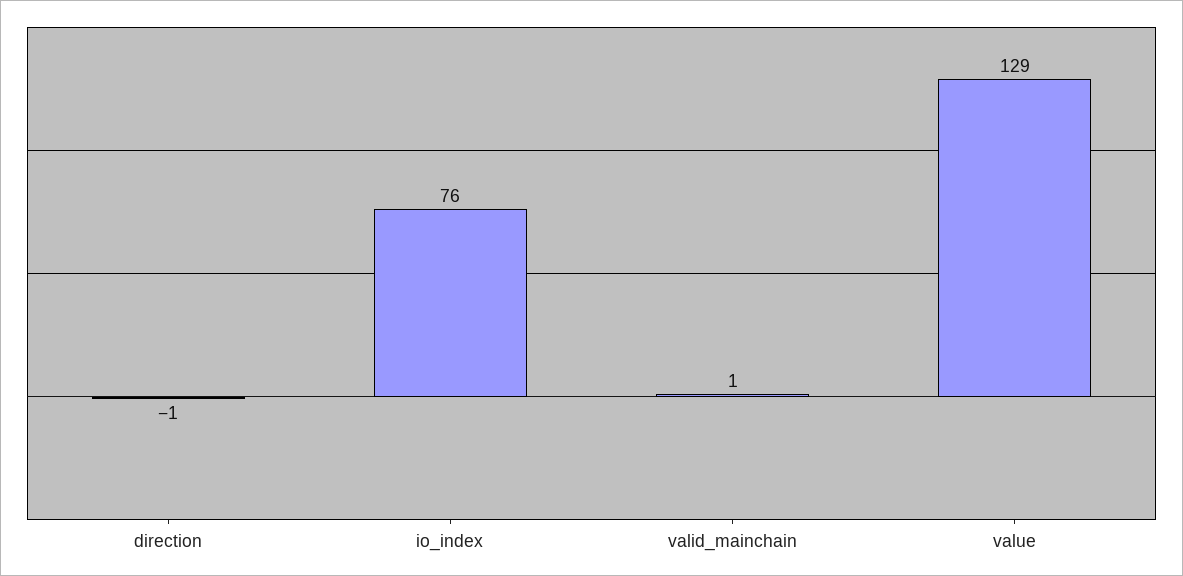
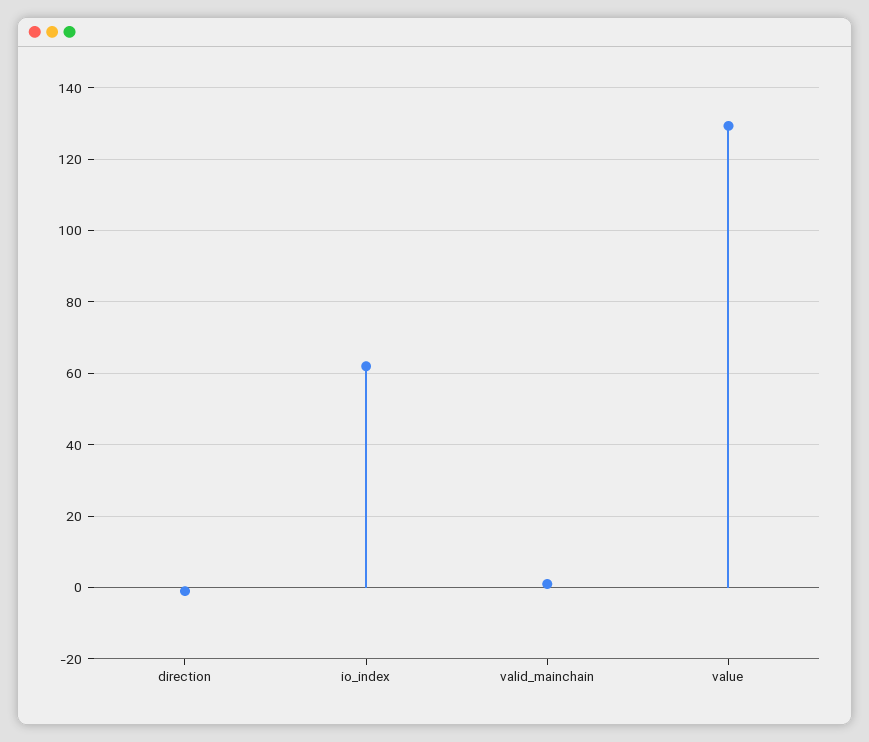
  {
    "direction": -1,
-   "io_index": 76,
+   "io_index": 62,
    "valid_mainchain": 1,
    "value": 129
  }

